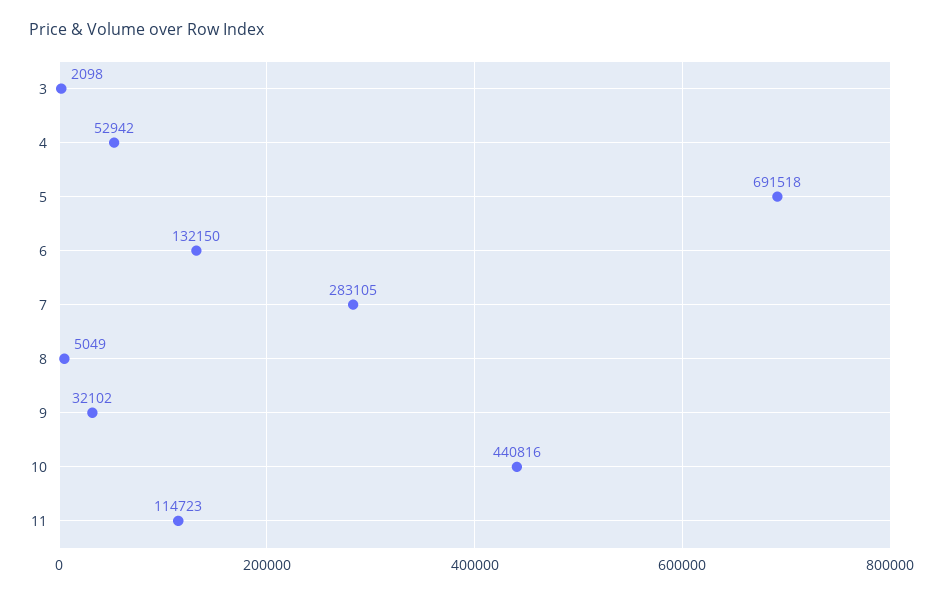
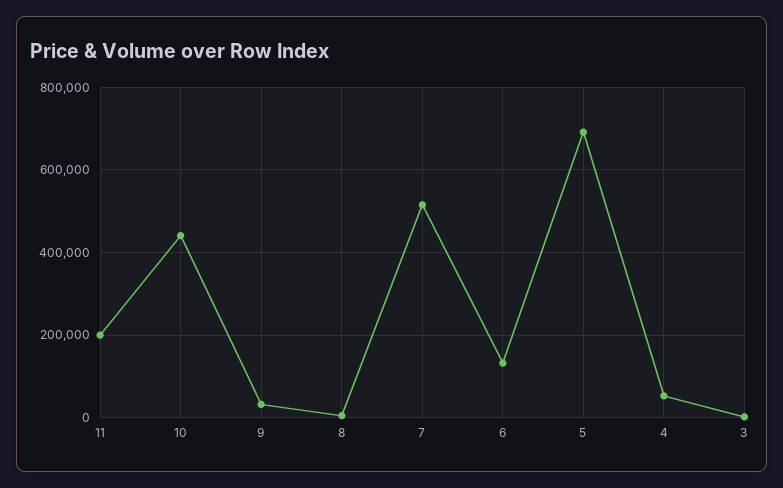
  {
    "3": 2098,
    "4": 52942,
    "5": 691518,
    "6": 132150,
-   "7": 283105,
+   "7": 520000,
    "8": 5049,
    "9": 32102,
    "10": 440816,
-   "11": 114723
+   "11": 200000
  }

